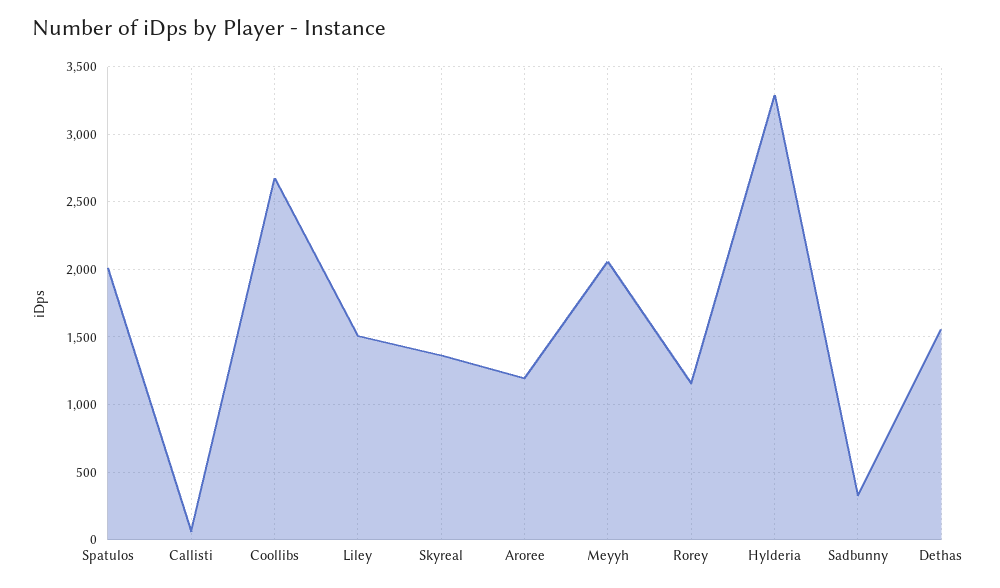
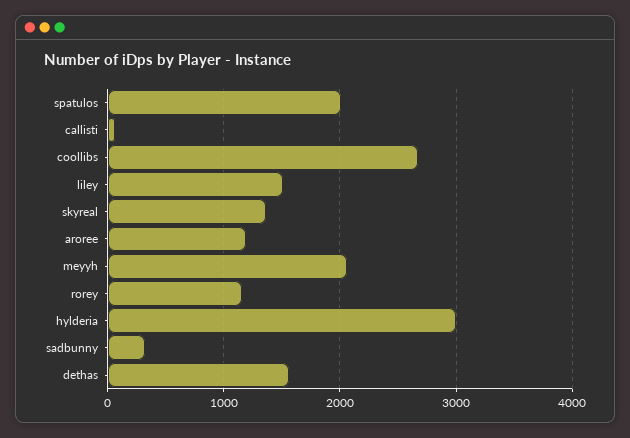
  {
    "Spatulos": 2000,
    "Callisti": 50,
    "Coollibs": 2650,
    "Liley": 1500,
    "Skyreal": 1350,
    "Aroree": 1200,
    "Meyyh": 2050,
    "Rorey": 1150,
-   "Hylderia": 3300,
+   "Hylderia": 3000,
    "Sadbunny": 300,
    "Dethas": 1550
  }

